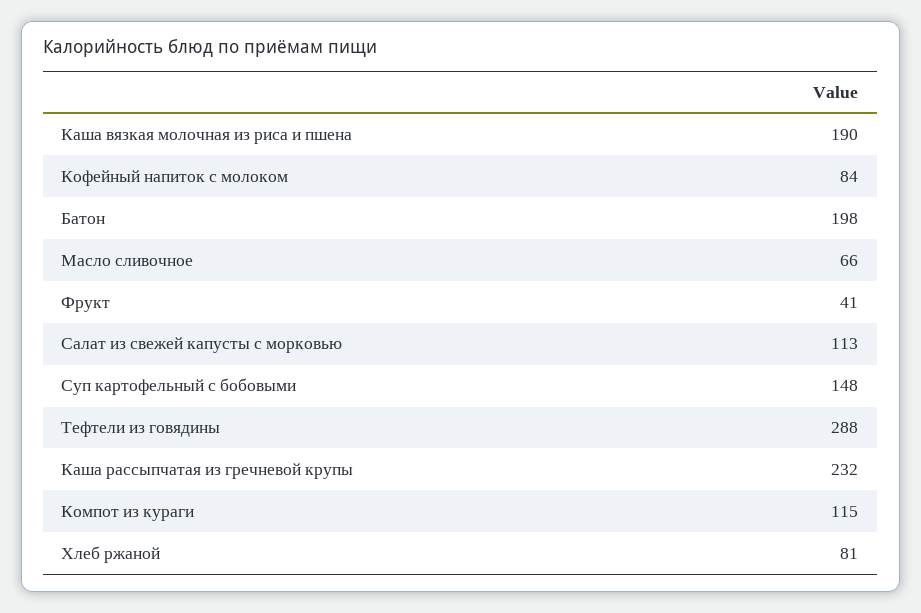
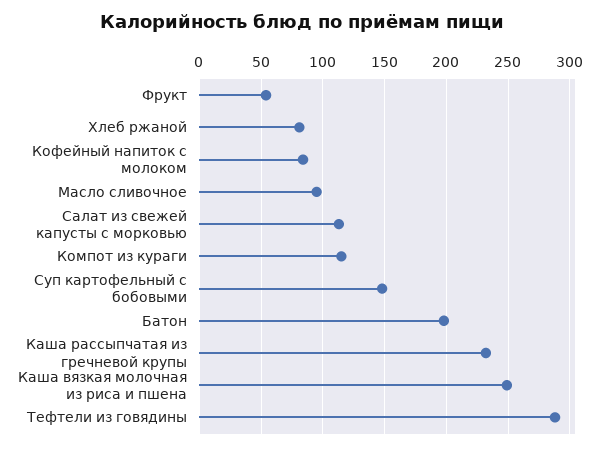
  {
-   "Каша вязкая молочная из риса и пшена": 190,
+   "Каша вязкая молочная из риса и пшена": 250,
    "Кофейный напиток с молоком": 84,
    "Батон": 198,
-   "Масло сливочное": 66,
+   "Масло сливочное": 95,
-   "Фрукт": 41,
+   "Фрукт": 55,
    "Салат из свежей капусты с морковью": 113,
    "Суп картофельный с бобовыми": 148,
    "Тефтели из говядины": 288,
    "Каша рассыпчатая из гречневой крупы": 232,
    "Компот из кураги": 115,
    "Хлеб ржаной": 81
  }

